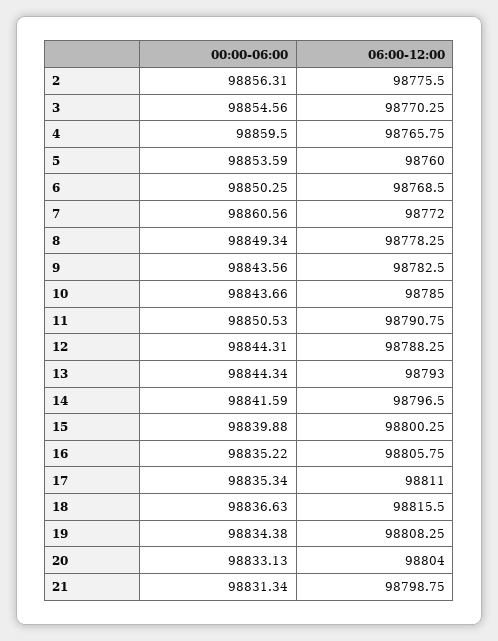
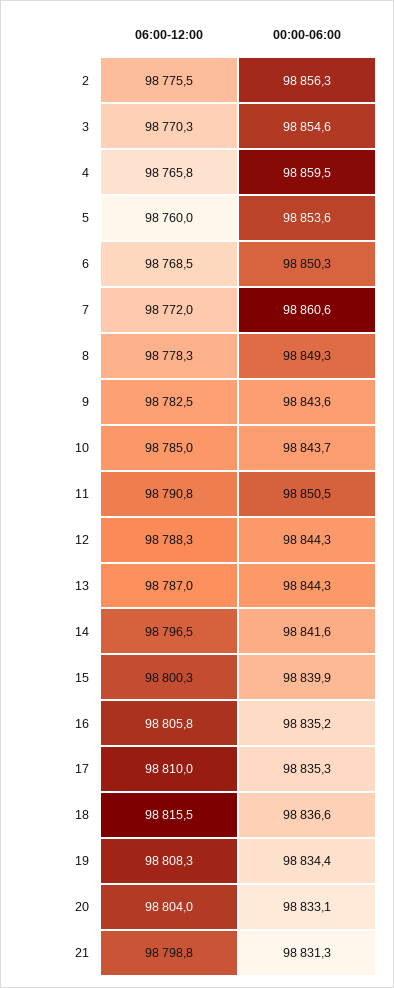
  {
    "00:00-06:00": {
      "2": 98856.31,
      "3": 98854.56,
      "4": 98859.5,
      "5": 98853.59,
      "6": 98850.25,
      "7": 98860.56,
      "8": 98849.34,
      "9": 98843.56,
      "10": 98843.66,
      "11": 98850.53,
      "12": 98844.31,
      "13": 98844.34,
      "14": 98841.59,
      "15": 98839.88,
      "16": 98835.22,
      "17": 98835.34,
      "18": 98836.63,
      "19": 98834.38,
      "20": 98833.13,
      "21": 98831.34
    },
    "06:00-12:00": {
      "2": 98775.5,
      "3": 98770.25,
      "4": 98765.75,
      "5": 98760,
      "6": 98768.5,
      "7": 98772,
      "8": 98778.25,
      "9": 98782.5,
      "10": 98785,
      "11": 98790.75,
      "12": 98788.25,
-     "13": 98793,
+     "13": 98787,
      "14": 98796.5,
      "15": 98800.25,
      "16": 98805.75,
-     "17": 98811,
+     "17": 98810,
      "18": 98815.5,
      "19": 98808.25,
      "20": 98804,
      "21": 98798.75
    }
  }

